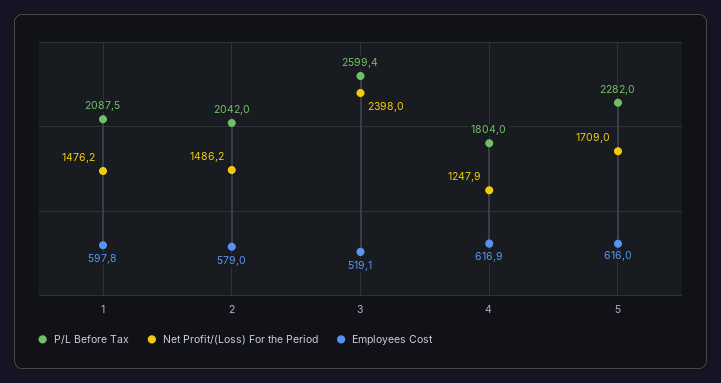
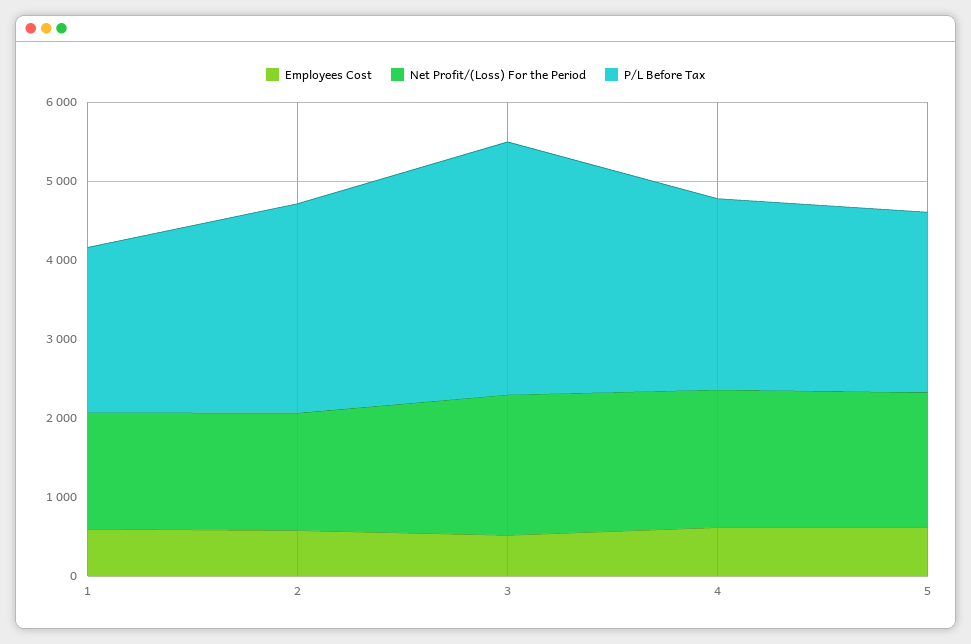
  {
    "P/L Before Tax": {
      "1": 2087.5,
-     "2": 2042,
+     "2": 2600,
-     "3": 2599.4,
+     "3": 3200,
-     "4": 1804,
+     "4": 2400,
      "5": 2282
    },
    "Net Profit/(Loss) For the Period": {
      "1": 1476.2,
      "2": 1486.2,
-     "3": 2398,
+     "3": 1800,
-     "4": 1247.9,
+     "4": 1800,
      "5": 1709
    },
    "Employees Cost": {
      "1": 597.8,
      "2": 579,
      "3": 519.1,
      "4": 616.9,
      "5": 616
    }
  }

